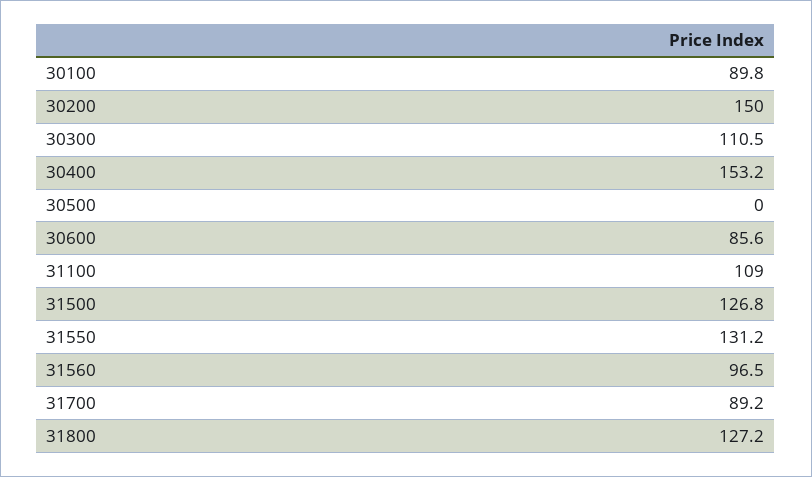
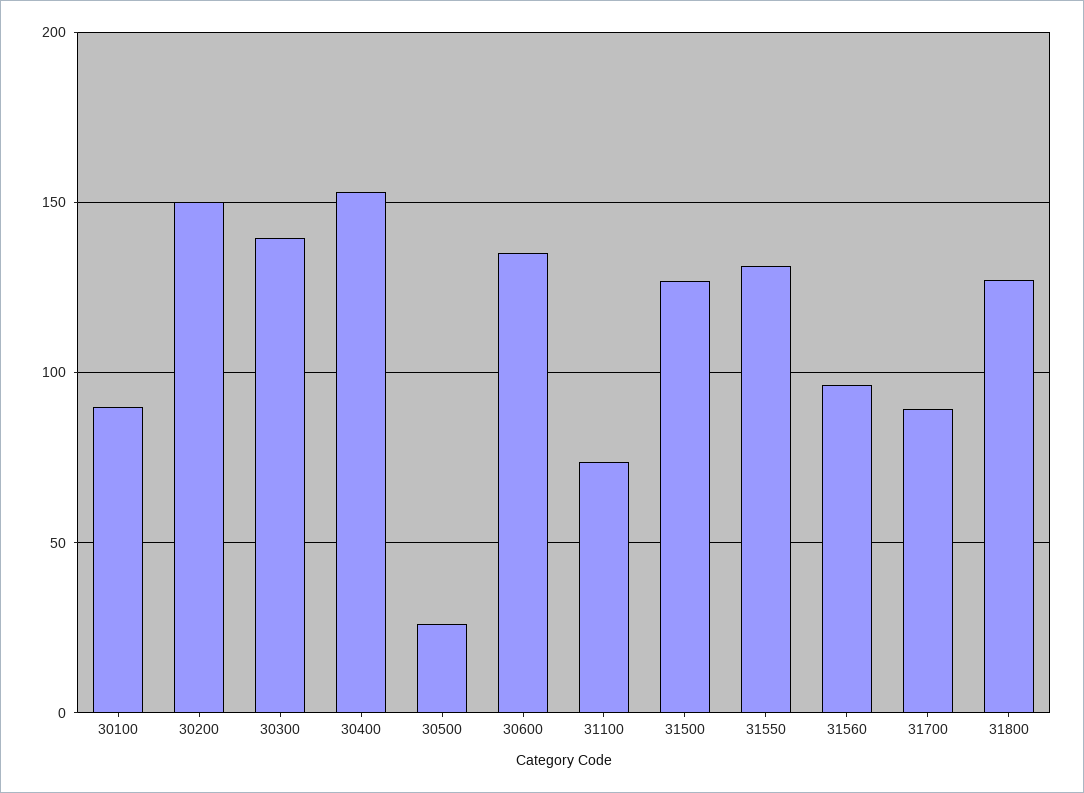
  {
    "30100": 89.8,
    "30200": 150,
-   "30300": 110.5,
+   "30300": 140,
    "30400": 153.2,
-   "30500": 0,
+   "30500": 25,
-   "30600": 85.6,
+   "30600": 135,
-   "31100": 109,
+   "31100": 75,
    "31500": 126.8,
    "31550": 131.2,
    "31560": 96.5,
    "31700": 89.2,
    "31800": 127.2
  }

